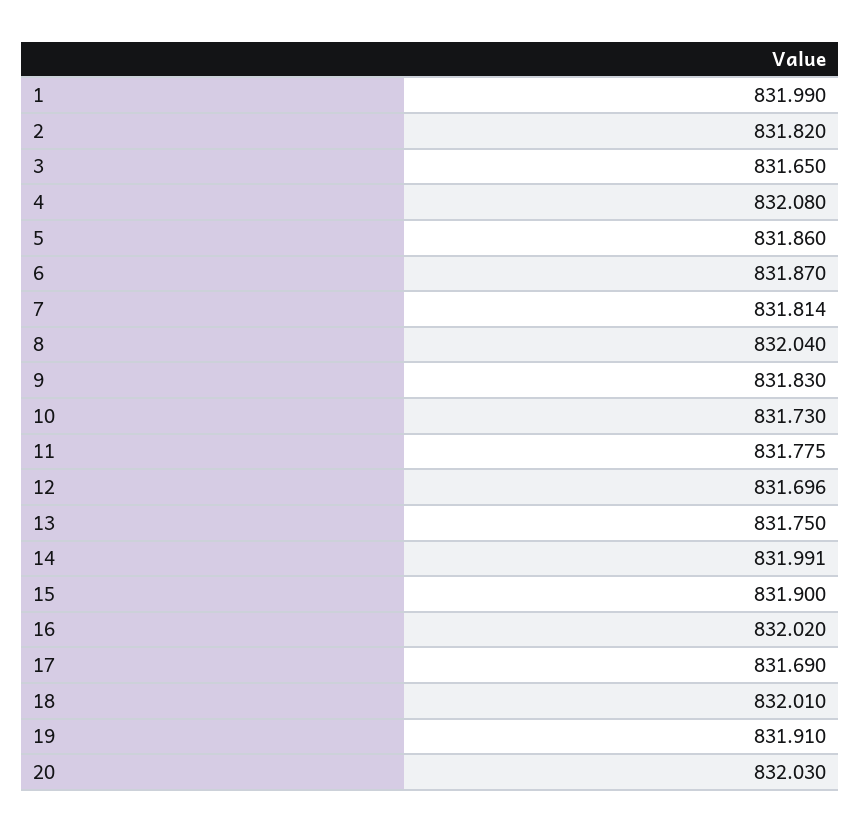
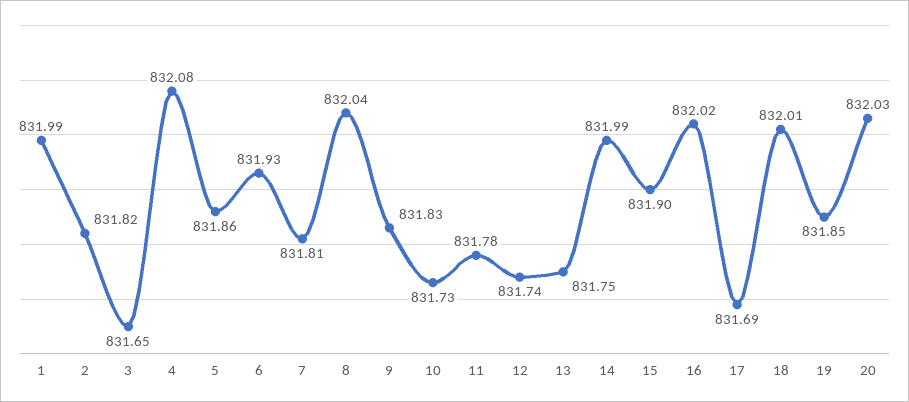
  {
    "1": 831.99,
    "2": 831.82,
    "3": 831.65,
    "4": 832.08,
    "5": 831.86,
-   "6": 831.87,
+   "6": 831.93,
    "7": 831.814,
    "8": 832.04,
    "9": 831.83,
    "10": 831.73,
    "11": 831.775,
-   "12": 831.696,
+   "12": 831.74,
    "13": 831.75,
    "14": 831.991,
    "15": 831.9,
    "16": 832.02,
    "17": 831.69,
    "18": 832.01,
-   "19": 831.91,
+   "19": 831.85,
    "20": 832.03
  }

